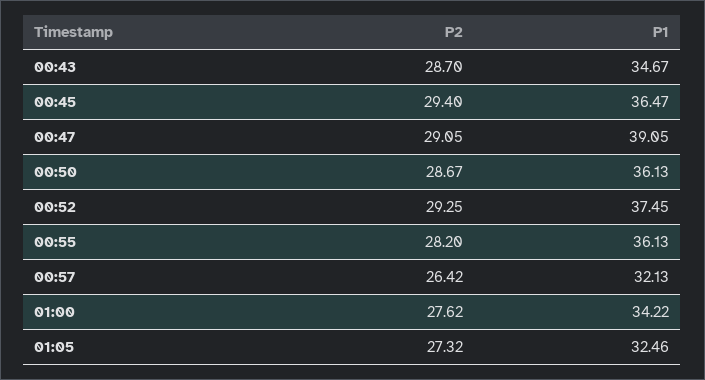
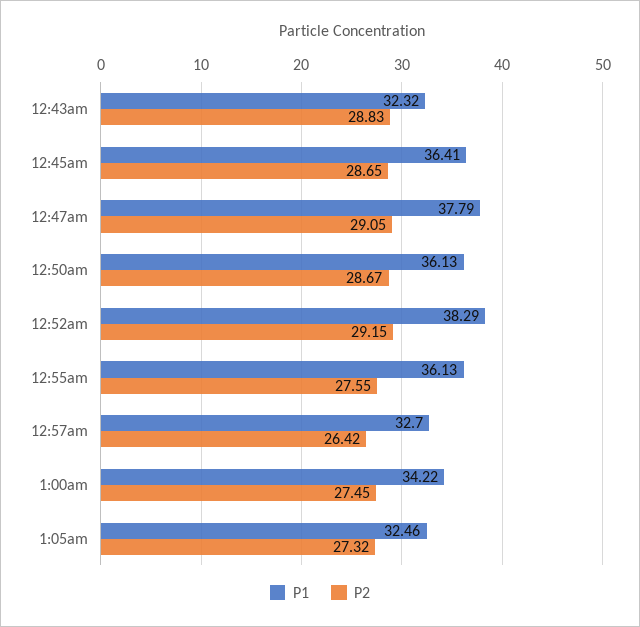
  {
    "P2": {
-     "00:43": 28.7,
+     "00:43": 28.83,
-     "00:45": 29.4,
+     "00:45": 28.65,
      "00:47": 29.05,
      "00:50": 28.67,
-     "00:52": 29.25,
+     "00:52": 29.15,
-     "00:55": 28.2,
+     "00:55": 27.55,
      "00:57": 26.42,
-     "01:00": 27.62,
+     "01:00": 27.45,
      "01:05": 27.32
    },
    "P1": {
-     "00:43": 34.67,
+     "00:43": 32.32,
-     "00:45": 36.47,
+     "00:45": 36.41,
-     "00:47": 39.05,
+     "00:47": 37.79,
      "00:50": 36.13,
-     "00:52": 37.45,
+     "00:52": 38.29,
      "00:55": 36.13,
-     "00:57": 32.13,
+     "00:57": 32.7,
      "01:00": 34.22,
      "01:05": 32.46
    }
  }

